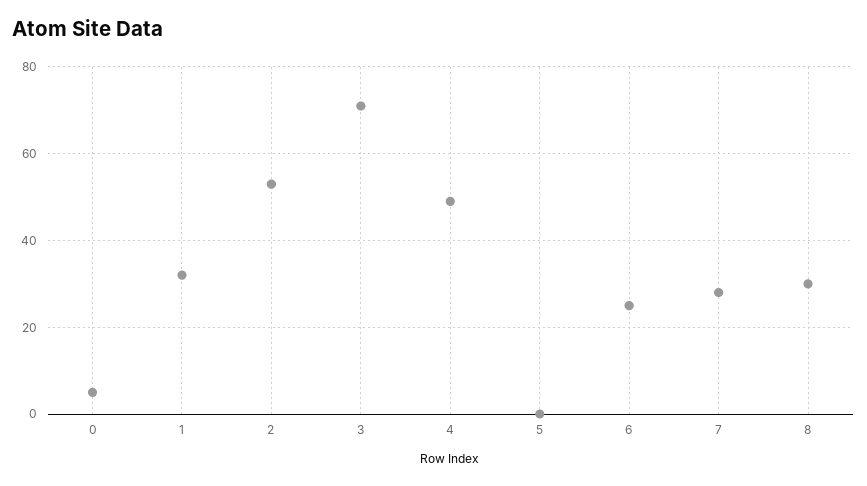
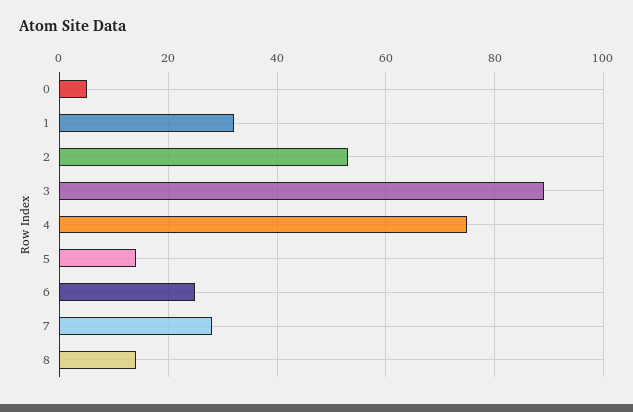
  {
    "0": 5,
    "1": 30,
    "2": 55,
-   "3": 70,
+   "3": 90,
-   "4": 50,
+   "4": 75,
-   "5": 0,
+   "5": 15,
    "6": 25,
    "7": 30,
-   "8": 30
+   "8": 15
  }

